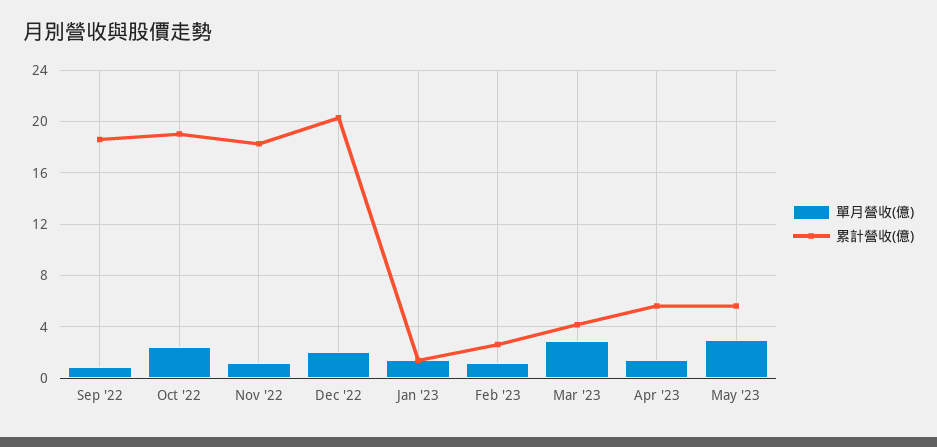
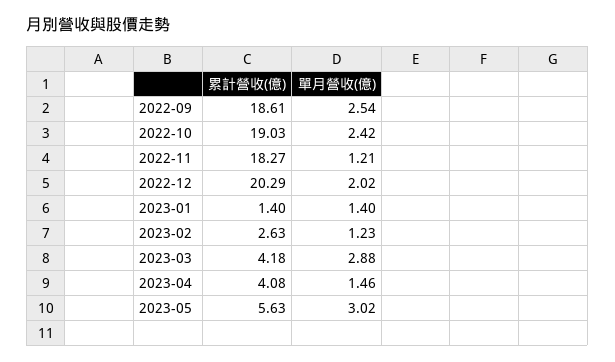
  {
    "單月營收(億)": {
-     "Sep '22": 1,
+     "Sep '22": 2.54,
      "Oct '22": 2.42,
      "Nov '22": 1.21,
      "Dec '22": 2.02,
      "Jan '23": 1.4,
      "Feb '23": 1.23,
      "Mar '23": 2.88,
      "Apr '23": 1.46,
      "May '23": 3.02
    },
    "累計營收(億)": {
      "Sep '22": 18.61,
      "Oct '22": 19.03,
      "Nov '22": 18.27,
      "Dec '22": 20.29,
      "Jan '23": 1.4,
      "Feb '23": 2.63,
      "Mar '23": 4.18,
-     "Apr '23": 5.5,
+     "Apr '23": 4.08,
      "May '23": 5.63
    }
  }

